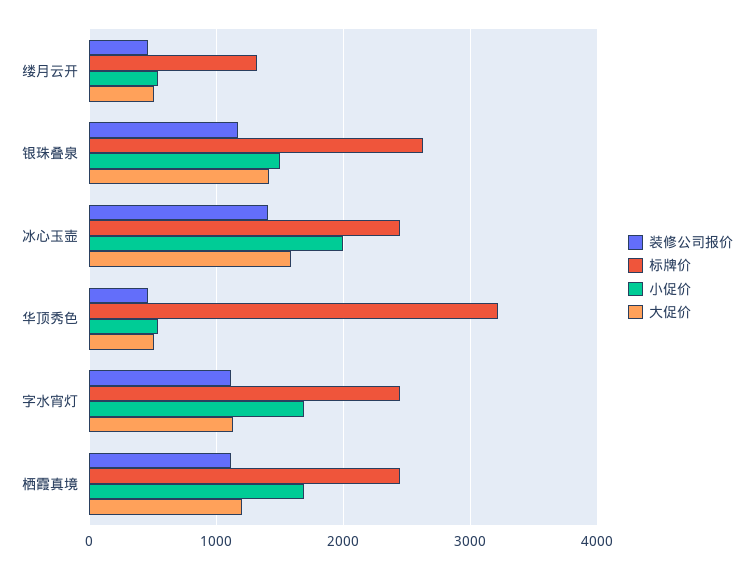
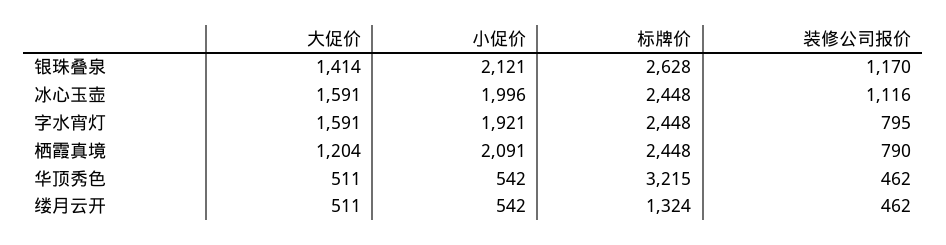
  {
    "装修公司报价": {
      "缕月云开": 462,
      "银珠叠泉": 1170,
-     "冰心玉壶": 1400,
+     "冰心玉壶": 1116,
      "华顶秀色": 462,
-     "字水宵灯": 1100,
+     "字水宵灯": 795,
-     "栖霞真境": 1100
+     "栖霞真境": 790
    },
    "标牌价": {
      "缕月云开": 1324,
      "银珠叠泉": 2628,
      "冰心玉壶": 2448,
      "华顶秀色": 3215,
      "字水宵灯": 2448,
      "栖霞真境": 2448
    },
    "小促价": {
      "缕月云开": 542,
-     "银珠叠泉": 1500,
+     "银珠叠泉": 2121,
      "冰心玉壶": 1996,
      "华顶秀色": 542,
-     "字水宵灯": 1700,
+     "字水宵灯": 1921,
-     "栖霞真境": 1700
+     "栖霞真境": 2091
    },
    "大促价": {
      "缕月云开": 511,
      "银珠叠泉": 1414,
      "冰心玉壶": 1591,
      "华顶秀色": 511,
-     "字水宵灯": 1100,
+     "字水宵灯": 1591,
      "栖霞真境": 1204
    }
  }

